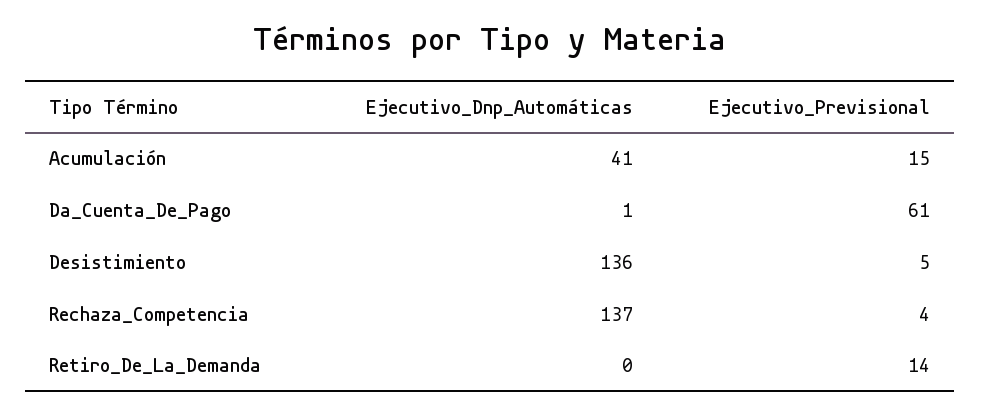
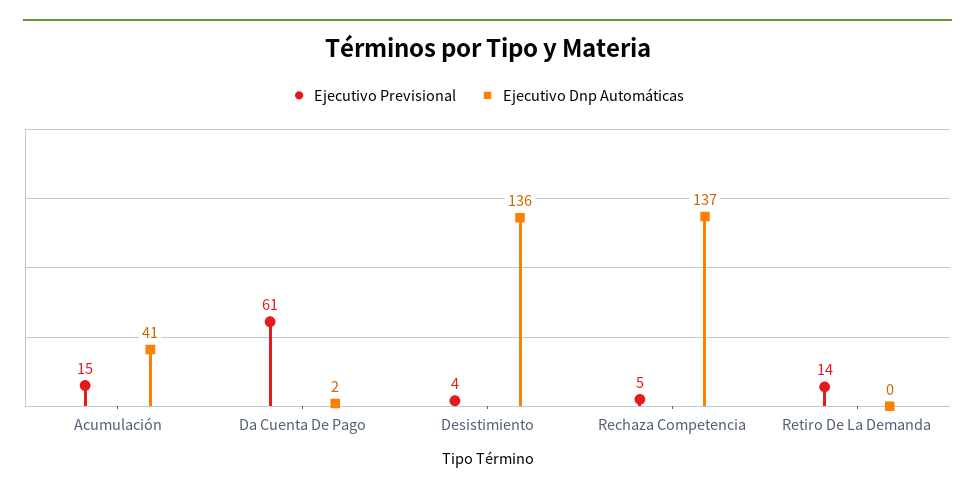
  {
    "Ejecutivo_Dnp_Automáticas": {
      "Acumulación": 41,
-     "Da_Cuenta_De_Pago": 1,
+     "Da_Cuenta_De_Pago": 2,
      "Desistimiento": 136,
      "Rechaza_Competencia": 137,
      "Retiro_De_La_Demanda": 0
    },
    "Ejecutivo_Previsional": {
      "Acumulación": 15,
      "Da_Cuenta_De_Pago": 61,
-     "Desistimiento": 5,
+     "Desistimiento": 4,
-     "Rechaza_Competencia": 4,
+     "Rechaza_Competencia": 5,
      "Retiro_De_La_Demanda": 14
    }
  }

